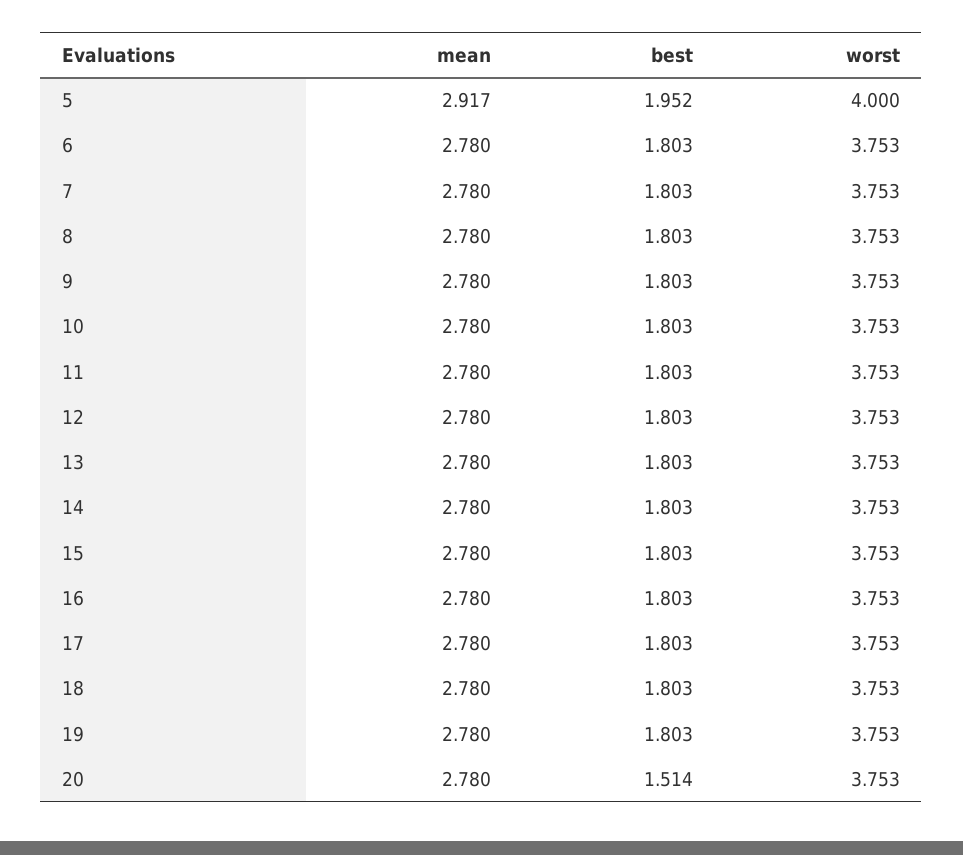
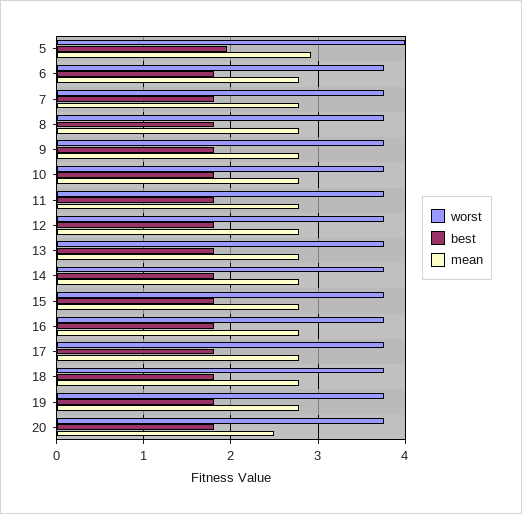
  {
    "mean": {
      "5": 2.917,
      "6": 2.78,
      "7": 2.78,
      "8": 2.78,
      "9": 2.78,
      "10": 2.78,
      "11": 2.78,
      "12": 2.78,
      "13": 2.78,
      "14": 2.78,
      "15": 2.78,
      "16": 2.78,
      "17": 2.78,
      "18": 2.78,
      "19": 2.78,
-     "20": 2.78
+     "20": 2.5
    },
    "best": {
      "5": 1.952,
      "6": 1.803,
      "7": 1.803,
      "8": 1.803,
      "9": 1.803,
      "10": 1.803,
      "11": 1.803,
      "12": 1.803,
      "13": 1.803,
      "14": 1.803,
      "15": 1.803,
      "16": 1.803,
      "17": 1.803,
      "18": 1.803,
      "19": 1.803,
-     "20": 1.514
+     "20": 1.8
    },
    "worst": {
      "5": 4,
      "6": 3.753,
      "7": 3.753,
      "8": 3.753,
      "9": 3.753,
      "10": 3.753,
      "11": 3.753,
      "12": 3.753,
      "13": 3.753,
      "14": 3.753,
      "15": 3.753,
      "16": 3.753,
      "17": 3.753,
      "18": 3.753,
      "19": 3.753,
      "20": 3.753
    }
  }

